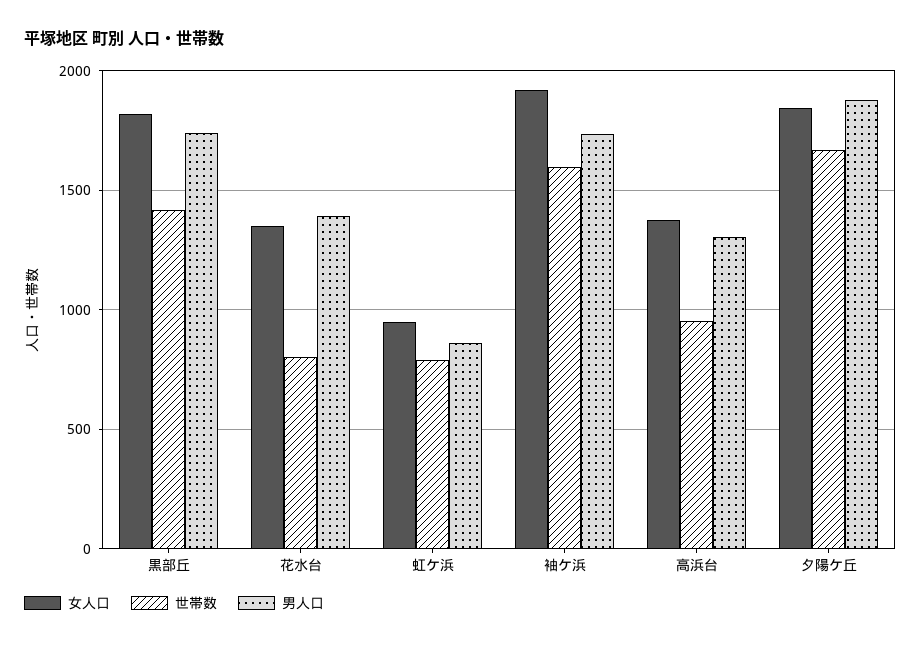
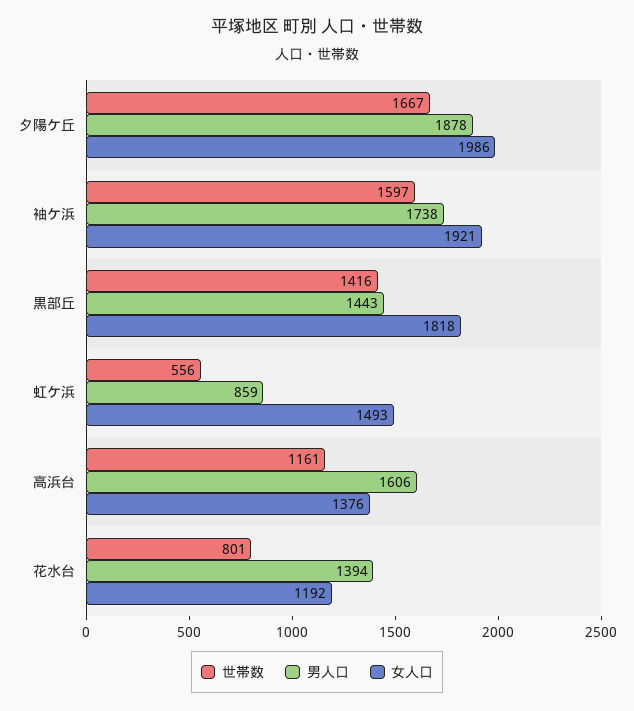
  {
    "女人口": {
      "黒部丘": 1818,
-     "花水台": 1350,
+     "花水台": 1192,
-     "虹ケ浜": 950,
+     "虹ケ浜": 1493,
      "袖ケ浜": 1921,
      "高浜台": 1376,
-     "夕陽ケ丘": 1850
+     "夕陽ケ丘": 1986
    },
    "世帯数": {
      "黒部丘": 1416,
      "花水台": 801,
-     "虹ケ浜": 800,
+     "虹ケ浜": 556,
      "袖ケ浜": 1597,
-     "高浜台": 950,
+     "高浜台": 1161,
      "夕陽ケ丘": 1667
    },
    "男人口": {
-     "黒部丘": 1750,
+     "黒部丘": 1443,
      "花水台": 1394,
      "虹ケ浜": 859,
      "袖ケ浜": 1738,
-     "高浜台": 1300,
+     "高浜台": 1606,
      "夕陽ケ丘": 1878
    }
  }

